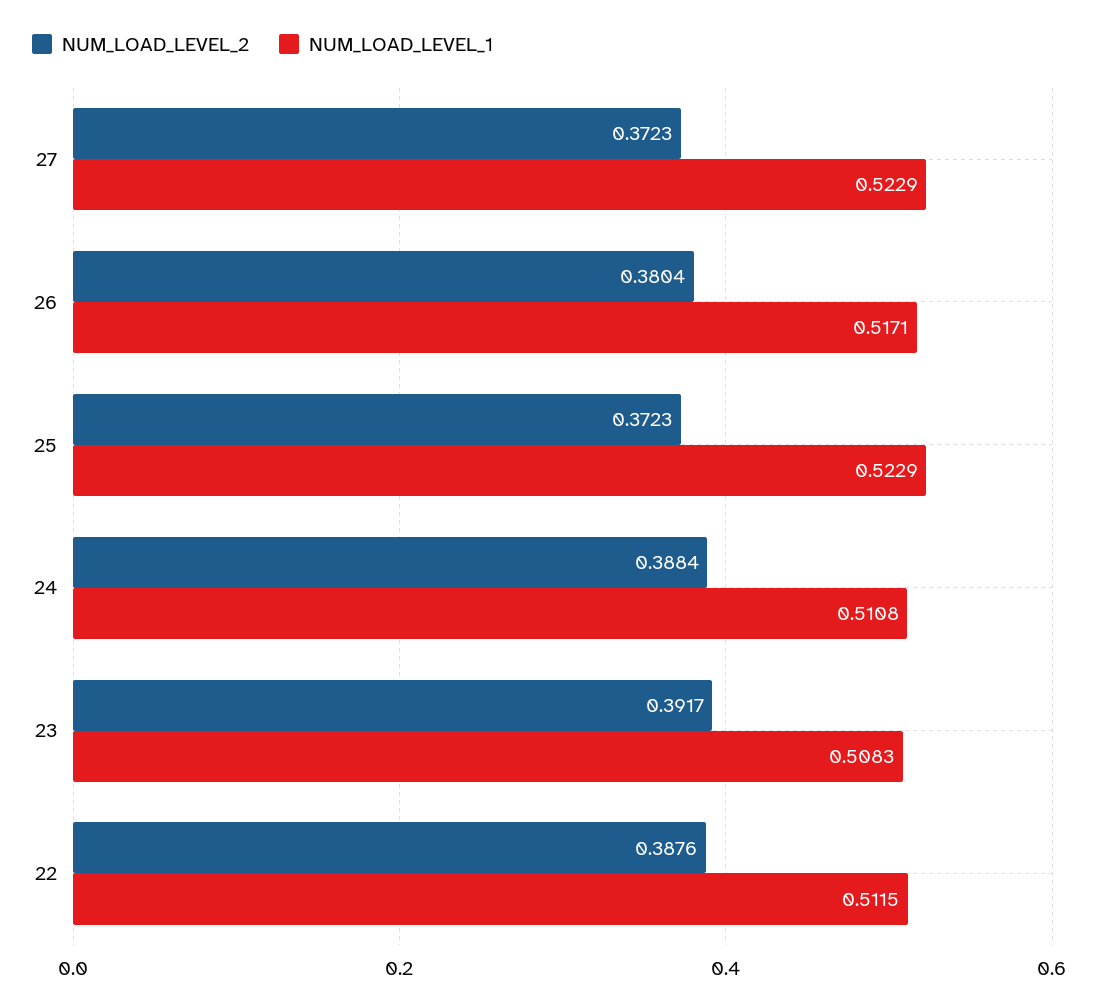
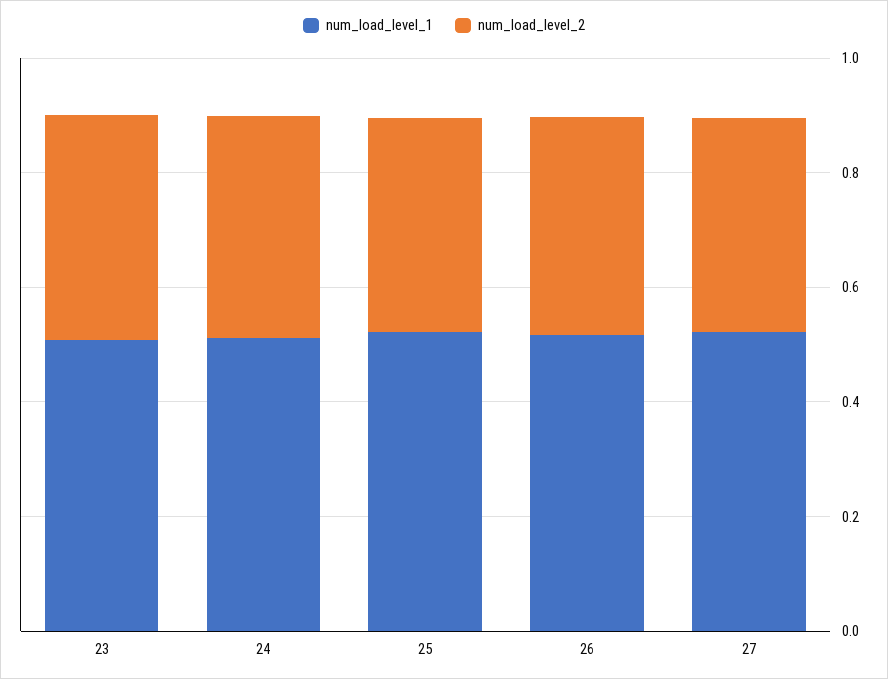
  {
    "NUM_LOAD_LEVEL_2": {
      "27": 0.3723,
      "26": 0.3804,
      "25": 0.3723,
      "24": 0.3884,
-     "23": 0.3917,
+     "23": 0.3917
-     "22": 0.3876
    },
    "NUM_LOAD_LEVEL_1": {
      "27": 0.5229,
      "26": 0.5171,
      "25": 0.5229,
      "24": 0.5108,
-     "23": 0.5083,
+     "23": 0.5083
-     "22": 0.5115
    }
  }

